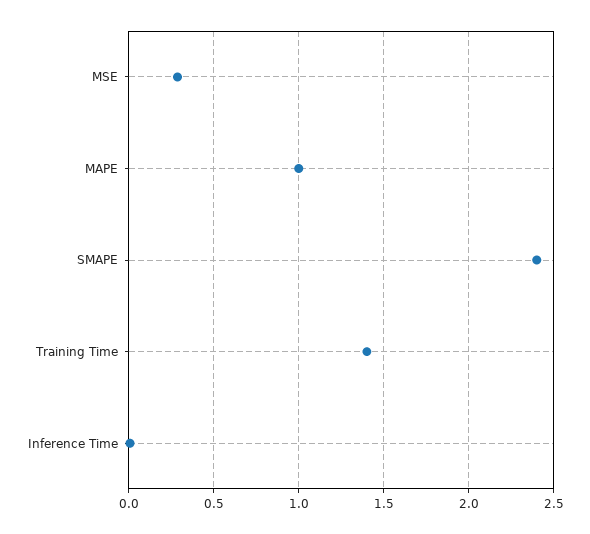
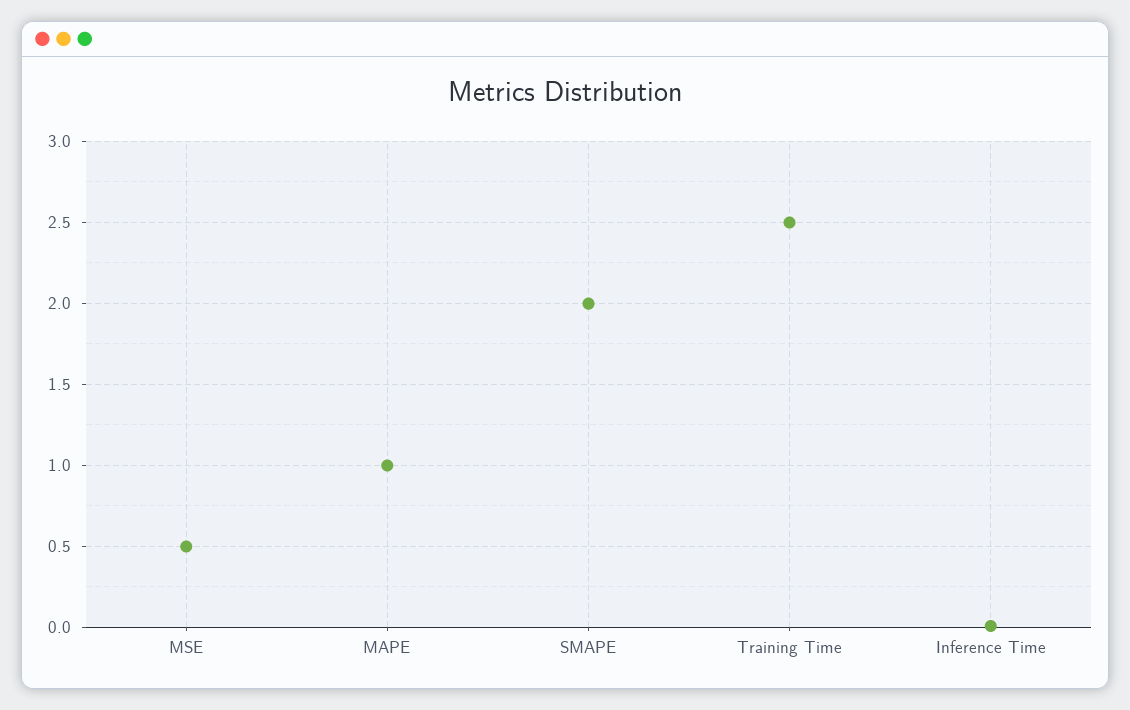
  {
-   "MSE": 0.3,
+   "MSE": 0.5,
    "MAPE": 1,
-   "SMAPE": 2.4,
+   "SMAPE": 2,
-   "Training Time": 1.4,
+   "Training Time": 2.5,
    "Inference Time": 0
  }

